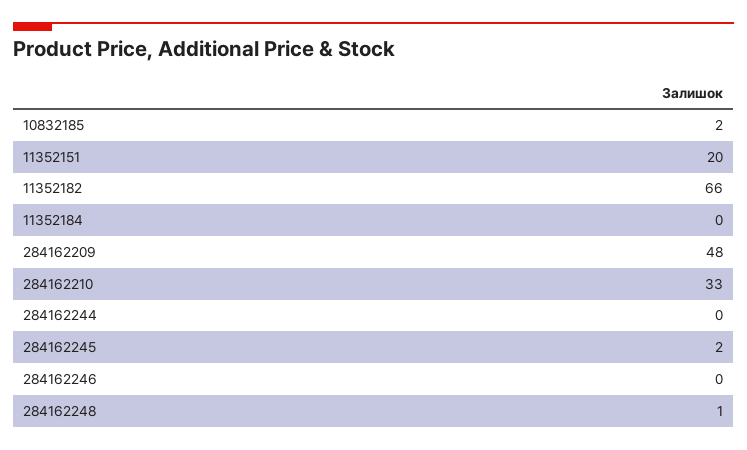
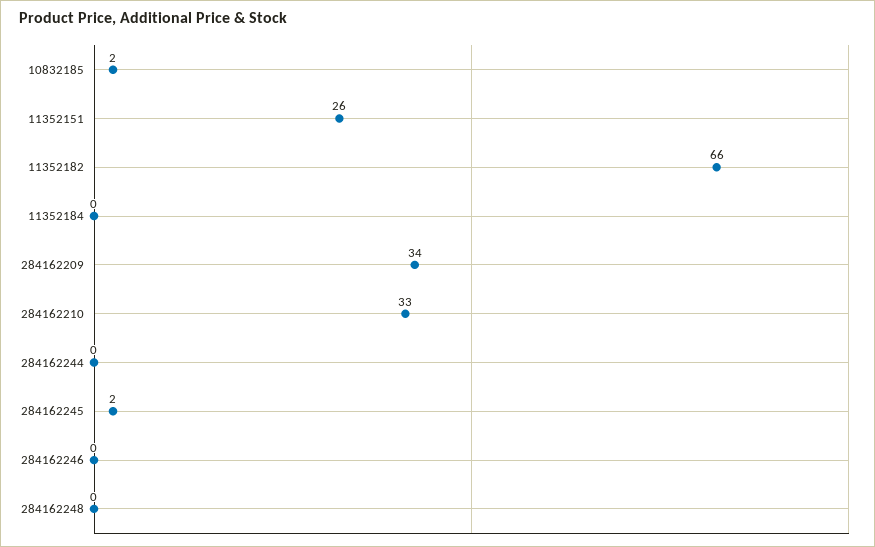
  {
    "10832185": 2,
-   "11352151": 20,
+   "11352151": 26,
    "11352182": 66,
    "11352184": 0,
-   "284162209": 48,
+   "284162209": 34,
    "284162210": 33,
    "284162244": 0,
    "284162245": 2,
    "284162246": 0,
-   "284162248": 1
+   "284162248": 0
  }

